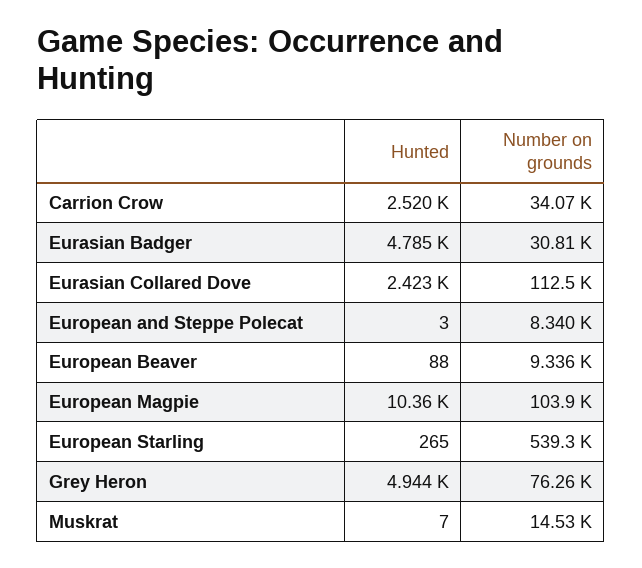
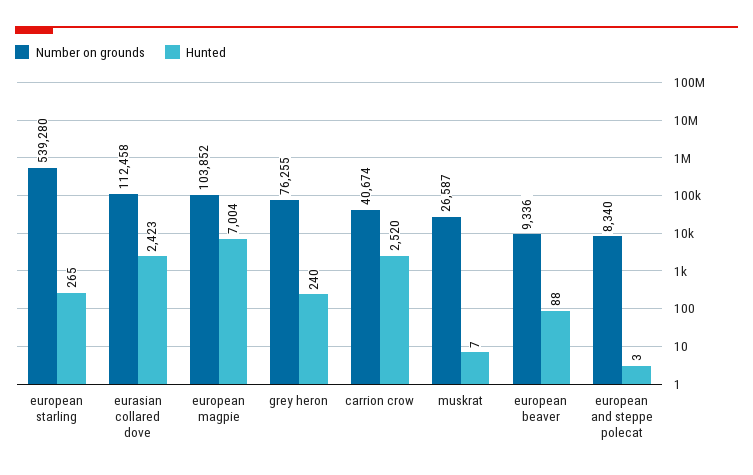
  {
    "Hunted": {
      "Carrion Crow": 2520,
-     "Eurasian Badger": 4785,
      "Eurasian Collared Dove": 2423,
      "European and Steppe Polecat": 3,
      "European Beaver": 88,
-     "European Magpie": 10360,
+     "European Magpie": 7004,
      "European Starling": 265,
-     "Grey Heron": 4944,
+     "Grey Heron": 240,
      "Muskrat": 7
    },
    "Number on grounds": {
-     "Carrion Crow": 34070,
+     "Carrion Crow": 40674,
-     "Eurasian Badger": 30810,
      "Eurasian Collared Dove": 112458,
      "European and Steppe Polecat": 8340,
      "European Beaver": 9336,
      "European Magpie": 103852,
      "European Starling": 539280,
      "Grey Heron": 76255,
-     "Muskrat": 14530
+     "Muskrat": 26587
    }
  }

